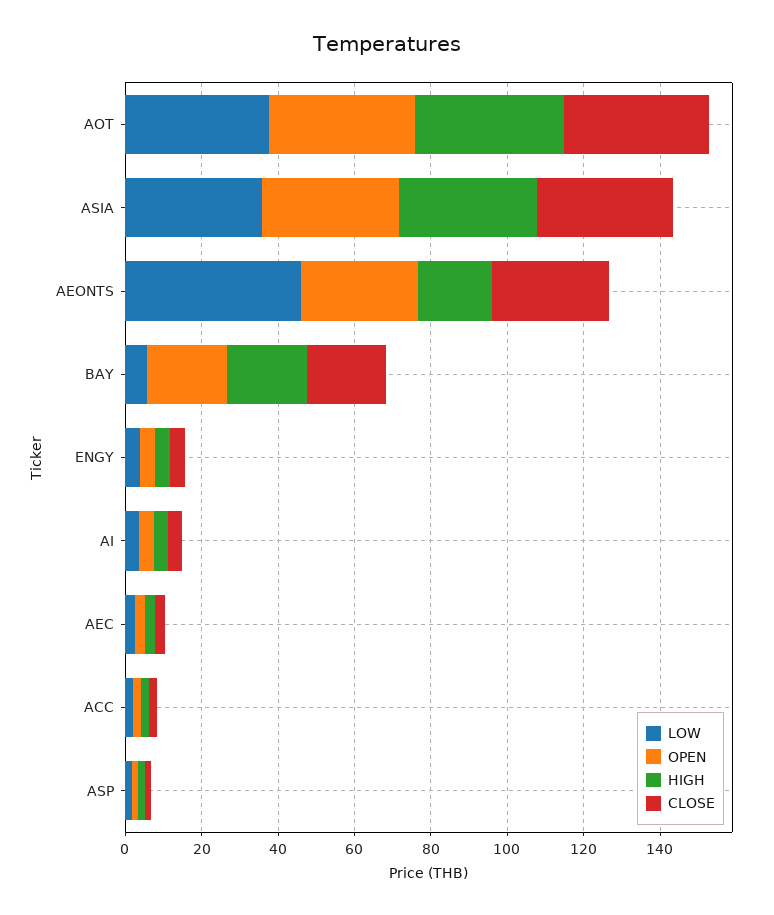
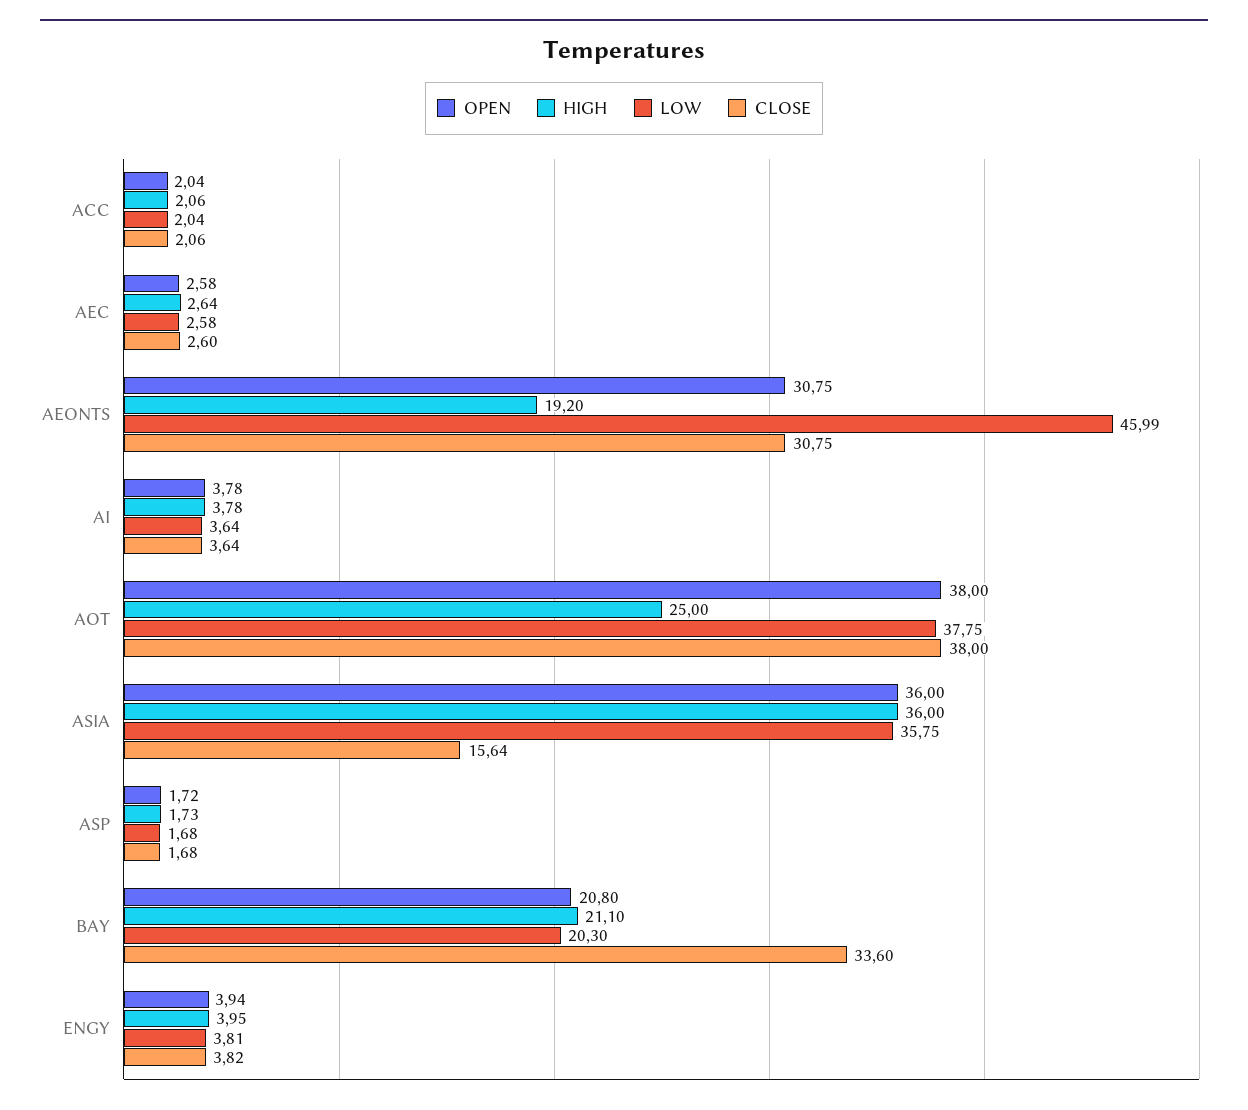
  {
    "LOW": {
      "AOT": 37.75,
      "ASIA": 35.75,
      "AEONTS": 45.99,
-     "BAY": 5,
+     "BAY": 20.3,
      "ENGY": 3.81,
      "AI": 3.64,
      "AEC": 2.58,
      "ACC": 2.04,
      "ASP": 1.68
    },
    "OPEN": {
      "AOT": 38,
      "ASIA": 36,
      "AEONTS": 30.75,
      "BAY": 20.8,
      "ENGY": 3.94,
      "AI": 3.78,
      "AEC": 2.58,
      "ACC": 2.04,
      "ASP": 1.72
    },
    "HIGH": {
-     "AOT": 40,
+     "AOT": 25,
      "ASIA": 36,
      "AEONTS": 19.2,
      "BAY": 21.1,
      "ENGY": 3.95,
      "AI": 3.78,
      "AEC": 2.64,
      "ACC": 2.06,
      "ASP": 1.73
    },
    "CLOSE": {
      "AOT": 38,
-     "ASIA": 35,
+     "ASIA": 15.64,
      "AEONTS": 30.75,
-     "BAY": 20,
+     "BAY": 33.6,
      "ENGY": 3.82,
      "AI": 3.64,
      "AEC": 2.6,
      "ACC": 2.06,
      "ASP": 1.68
    }
  }

